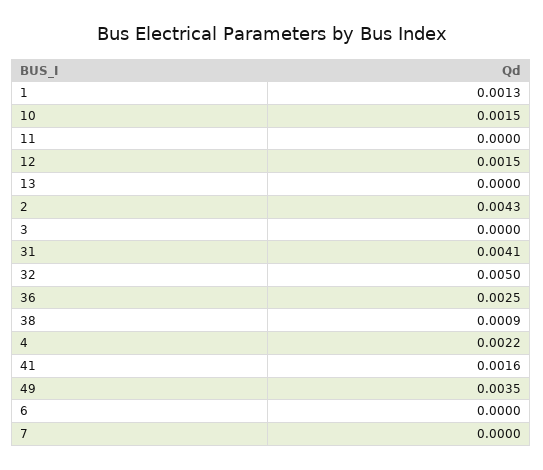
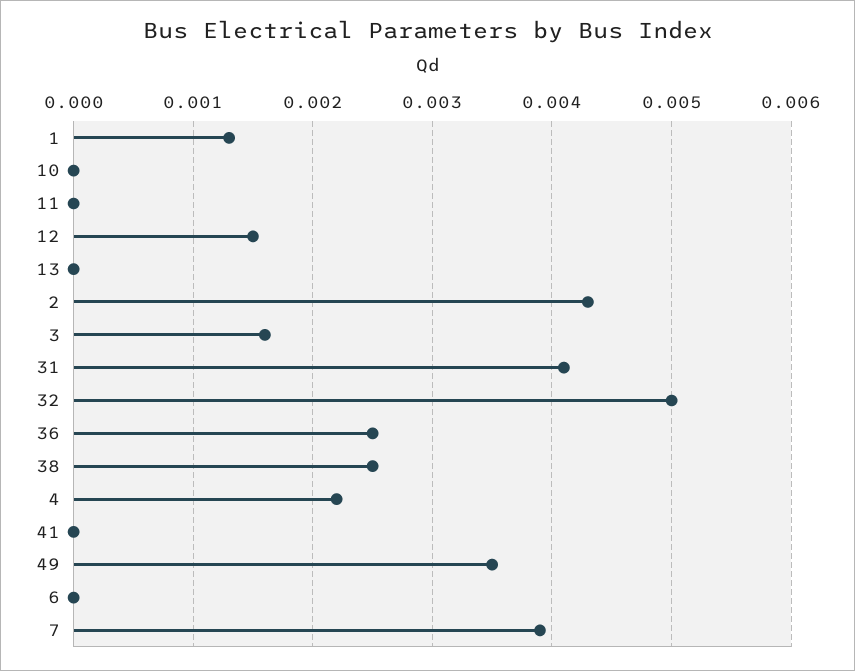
  {
    "1": 0.0013,
-   "10": 0.0015,
+   "10": 0,
    "11": 0,
    "12": 0.0015,
    "13": 0,
    "2": 0.0043,
-   "3": 0,
+   "3": 0.0016,
    "31": 0.0041,
    "32": 0.005,
    "36": 0.0025,
-   "38": 0.0009,
+   "38": 0.0025,
    "4": 0.0022,
-   "41": 0.0016,
+   "41": 0,
    "49": 0.0035,
    "6": 0,
-   "7": 0
+   "7": 0.0039
  }

